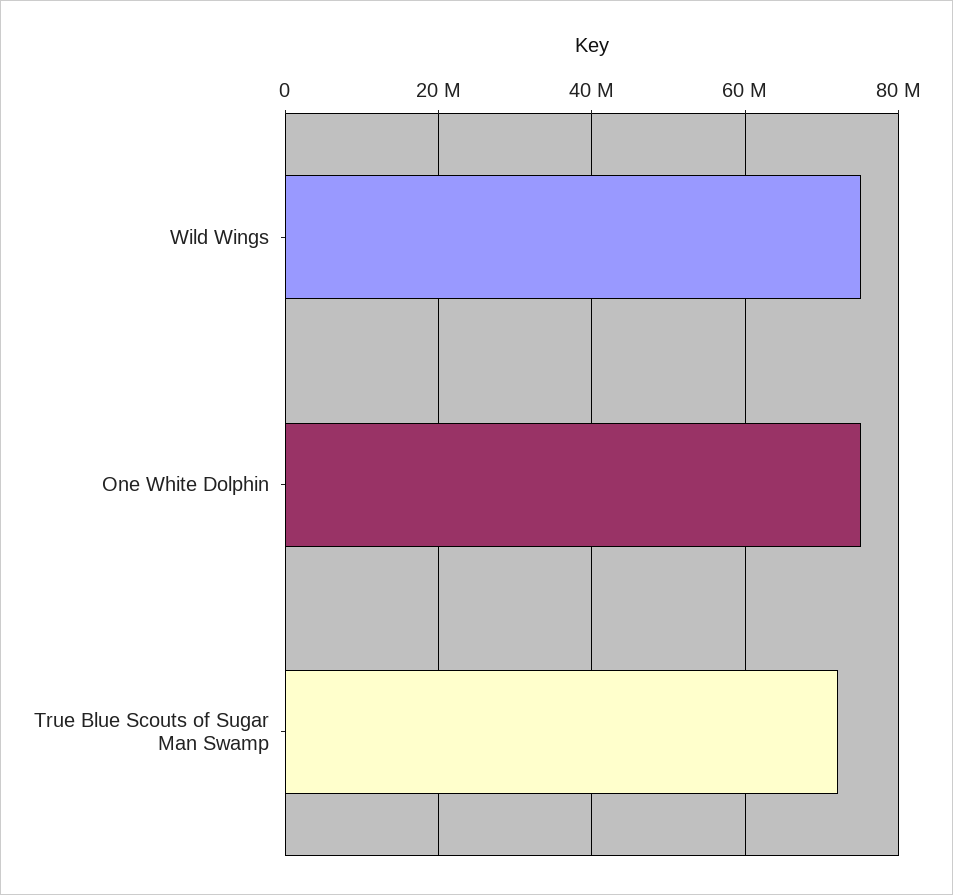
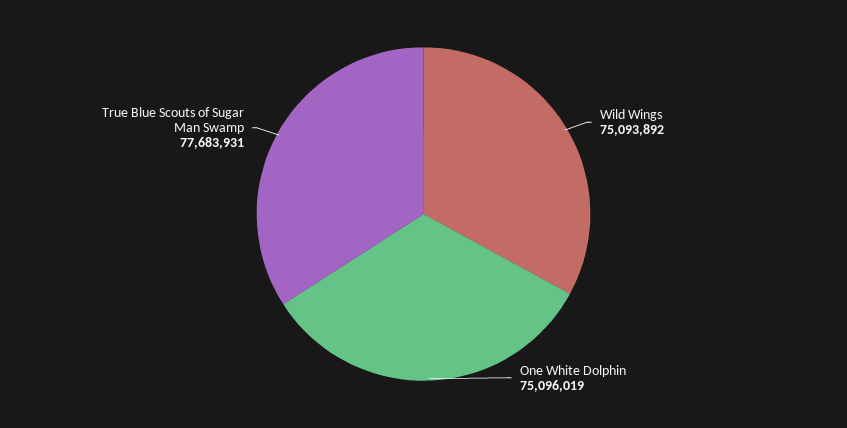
  {
    "Wild Wings": 75093892,
    "One White Dolphin": 75096019,
-   "True Blue Scouts of Sugar Man Swamp": 72000000
+   "True Blue Scouts of Sugar Man Swamp": 77683931
  }

